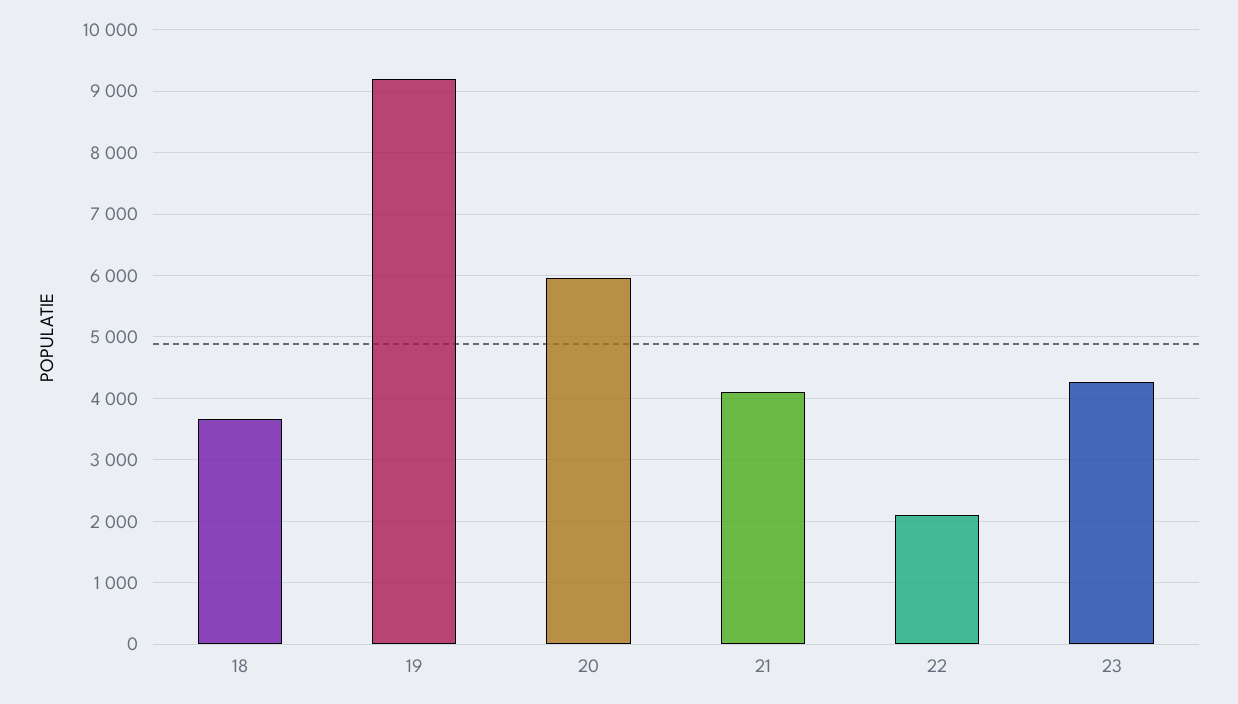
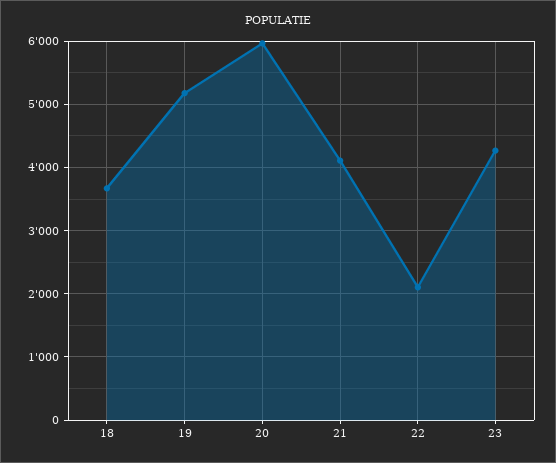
  {
    "18": 3700,
-   "19": 9200,
+   "19": 5200,
    "20": 6000,
    "21": 4100,
    "22": 2100,
    "23": 4300
  }

